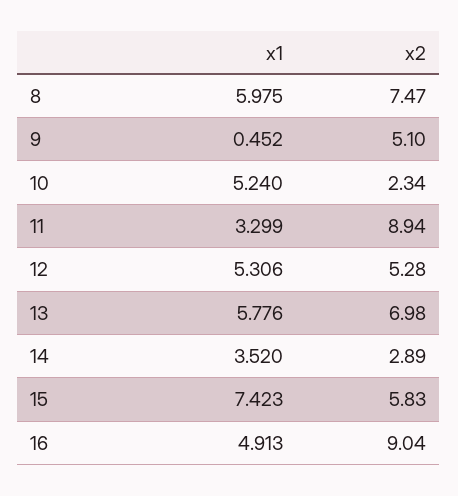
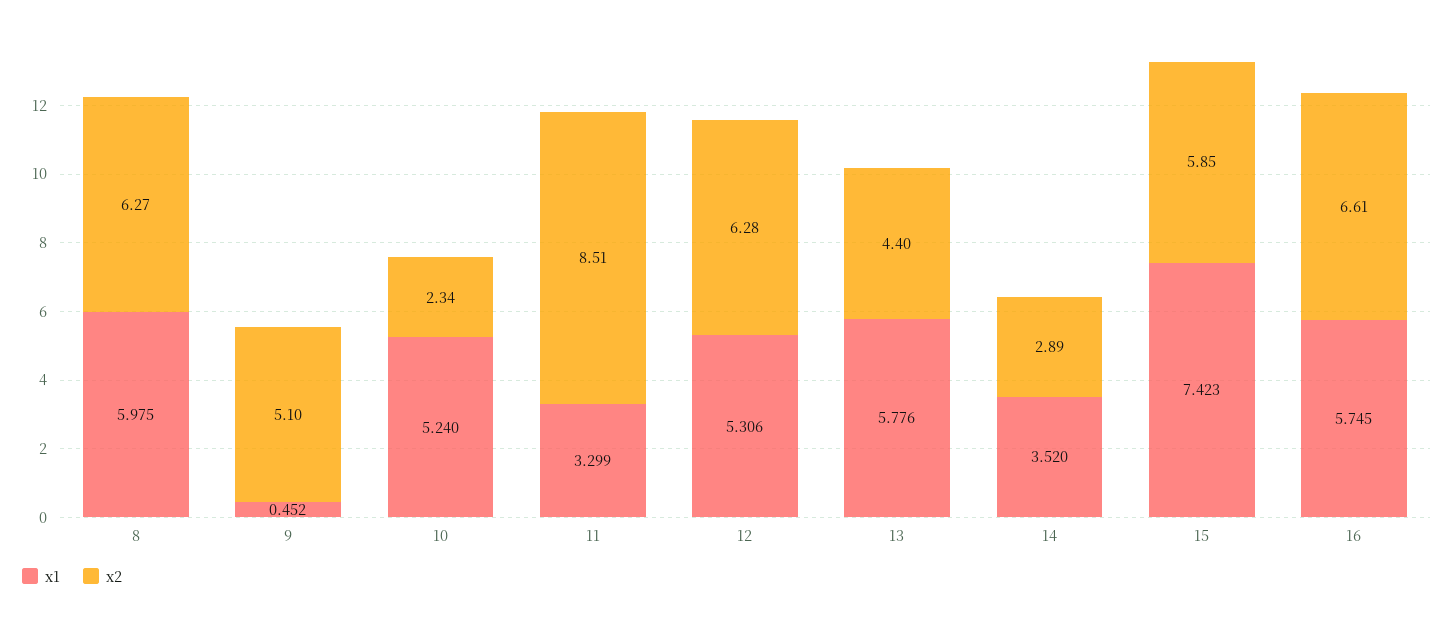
  {
    "x1": {
      "8": 5.975,
      "9": 0.452,
      "10": 5.24,
      "11": 3.299,
      "12": 5.306,
      "13": 5.776,
      "14": 3.52,
      "15": 7.423,
-     "16": 4.913
+     "16": 5.745
    },
    "x2": {
-     "8": 7.47,
+     "8": 6.27,
      "9": 5.1,
      "10": 2.34,
-     "11": 8.94,
+     "11": 8.51,
-     "12": 5.28,
+     "12": 6.28,
-     "13": 6.98,
+     "13": 4.4,
      "14": 2.89,
-     "15": 5.83,
+     "15": 5.85,
-     "16": 9.04
+     "16": 6.61
    }
  }

